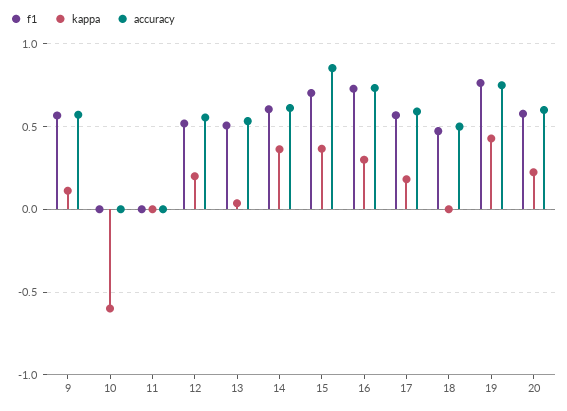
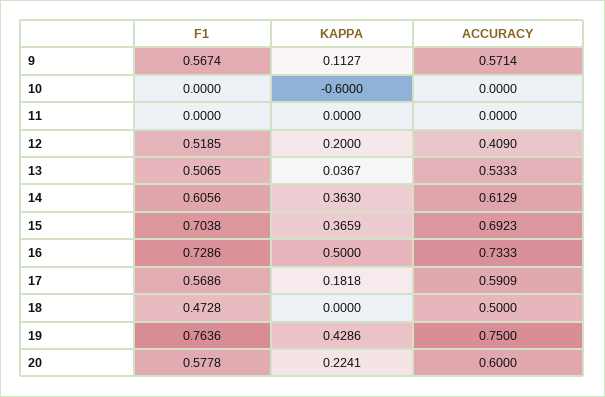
  {
    "f1": {
      "9": 0.5674,
      "10": 0,
      "11": 0,
      "12": 0.5185,
      "13": 0.5065,
      "14": 0.6056,
      "15": 0.7038,
      "16": 0.7286,
      "17": 0.5686,
      "18": 0.4728,
      "19": 0.7636,
      "20": 0.5778
    },
    "kappa": {
      "9": 0.1127,
      "10": -0.6,
      "11": 0,
      "12": 0.2,
      "13": 0.0367,
      "14": 0.363,
      "15": 0.3659,
-     "16": 0.3,
+     "16": 0.5,
      "17": 0.1818,
      "18": 0,
      "19": 0.4286,
      "20": 0.2241
    },
    "accuracy": {
      "9": 0.5714,
      "10": 0,
      "11": 0,
-     "12": 0.55,
+     "12": 0.409,
      "13": 0.5333,
      "14": 0.6129,
-     "15": 0.85,
+     "15": 0.6923,
      "16": 0.7333,
      "17": 0.5909,
      "18": 0.5,
      "19": 0.75,
      "20": 0.6
    }
  }

